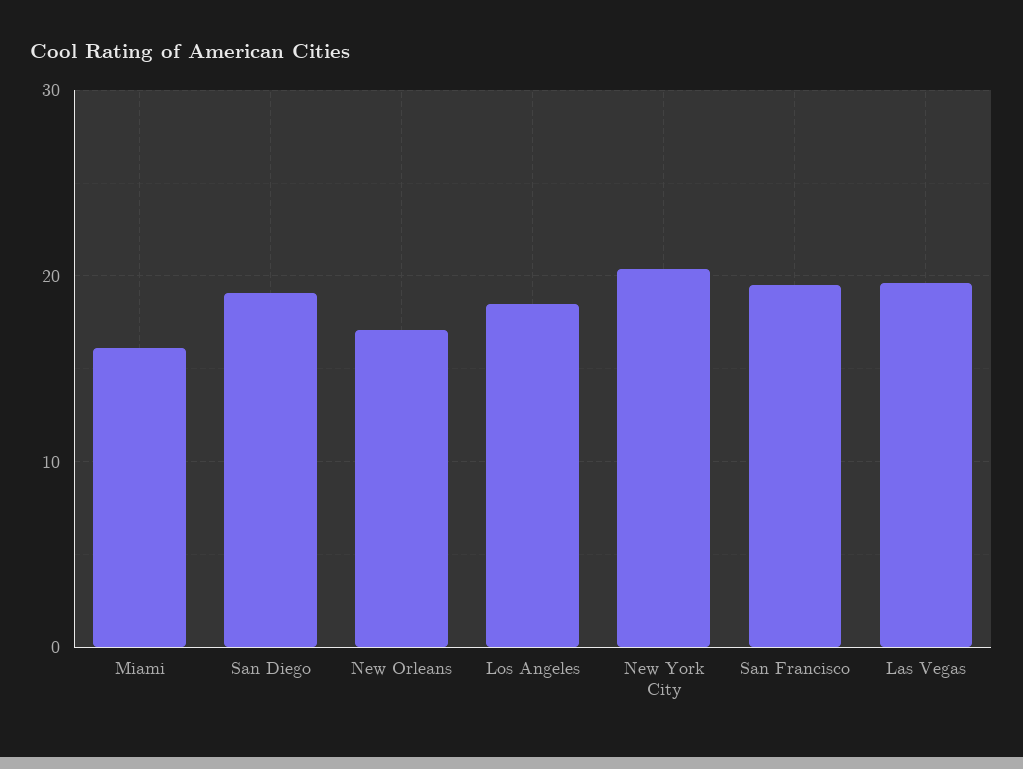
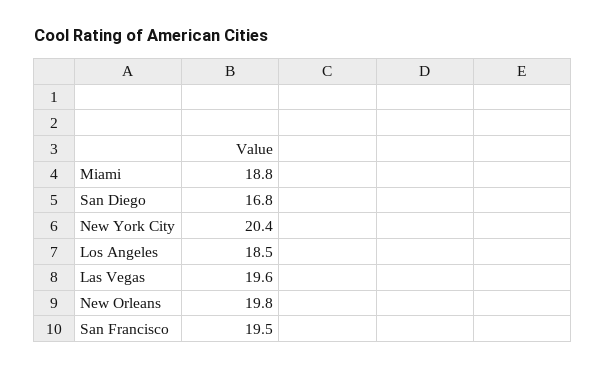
  {
-   "Miami": 16,
+   "Miami": 18.8,
-   "San Diego": 19,
+   "San Diego": 16.8,
-   "New Orleans": 17,
+   "New Orleans": 19.8,
    "Los Angeles": 18.5,
    "New York City": 20.4,
    "San Francisco": 19.5,
    "Las Vegas": 19.6
  }

